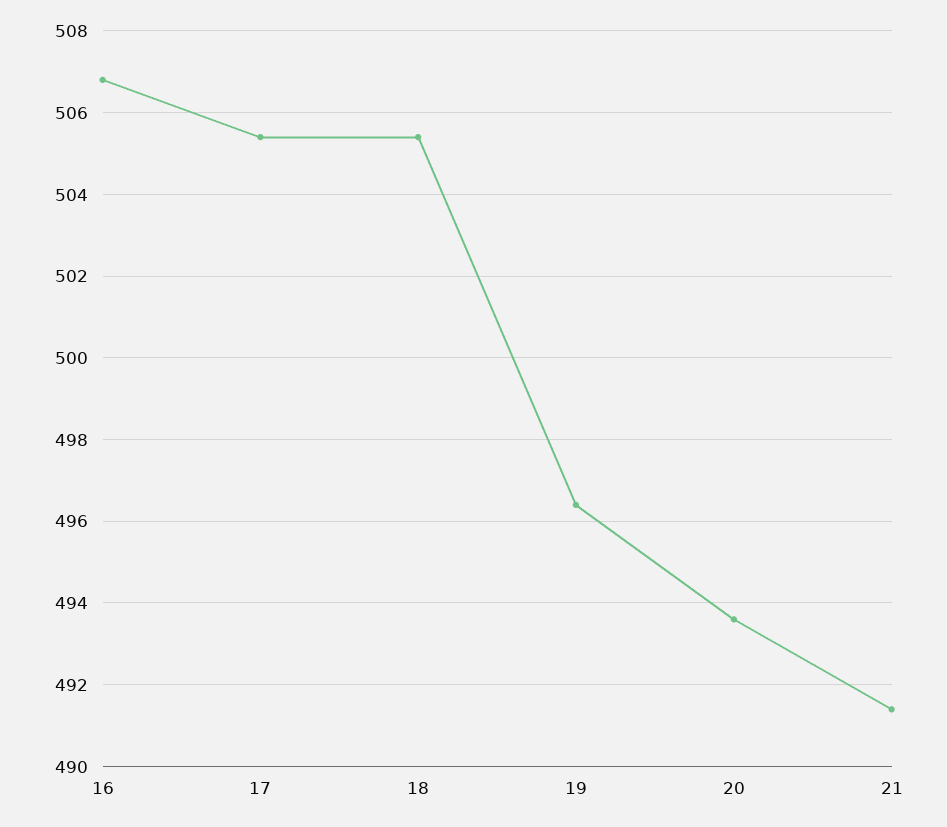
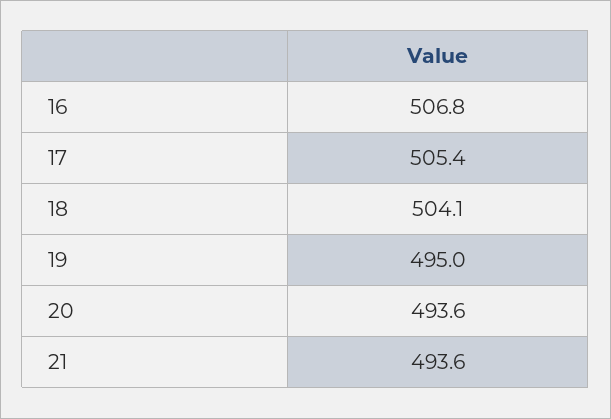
  {
    "16": 506.8,
    "17": 505.4,
-   "18": 505.5,
+   "18": 504.1,
-   "19": 496.5,
+   "19": 495,
    "20": 493.6,
-   "21": 491.5
+   "21": 493.6
  }

